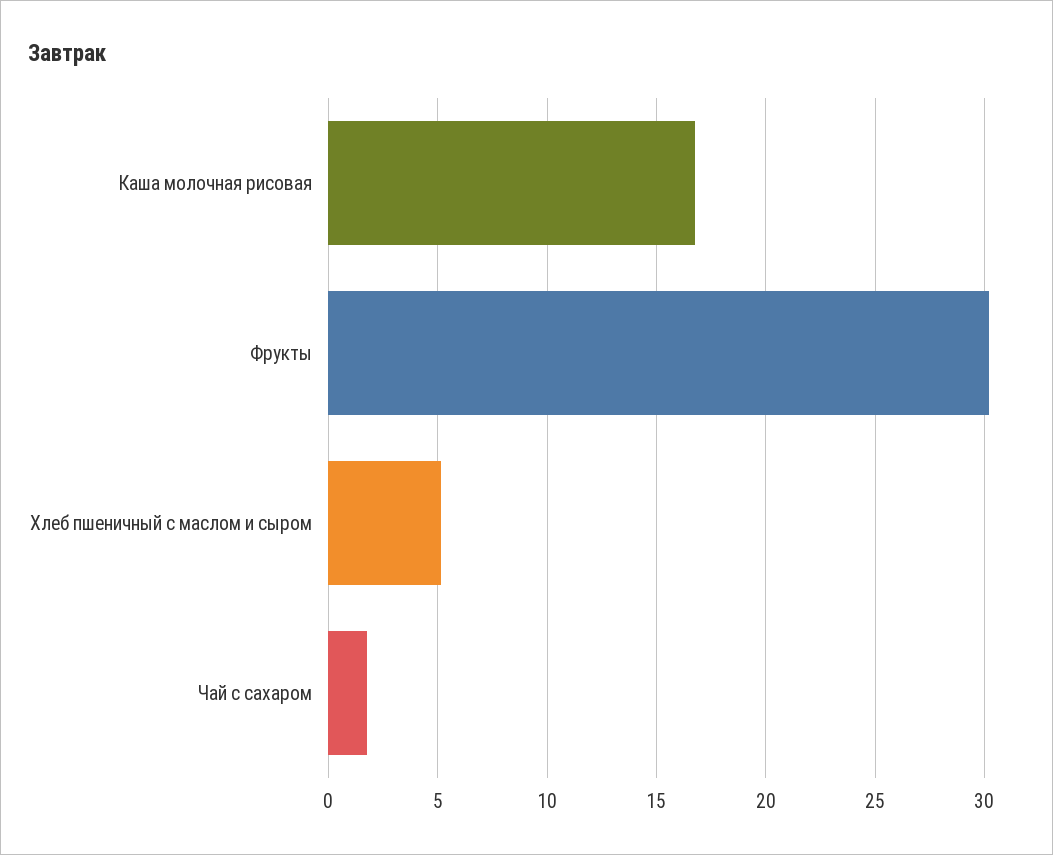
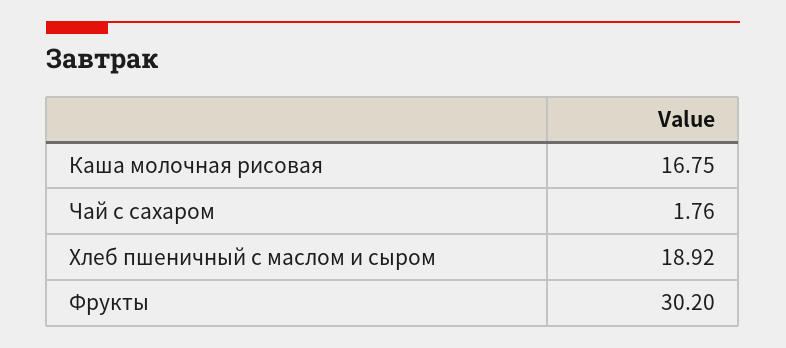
  {
    "Каша молочная рисовая": 16.75,
    "Фрукты": 30.2,
-   "Хлеб пшеничный с маслом и сыром": 5,
+   "Хлеб пшеничный с маслом и сыром": 18.92,
    "Чай с сахаром": 1.76
  }

